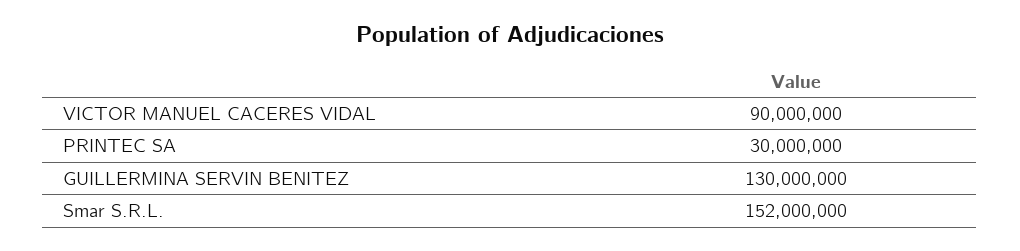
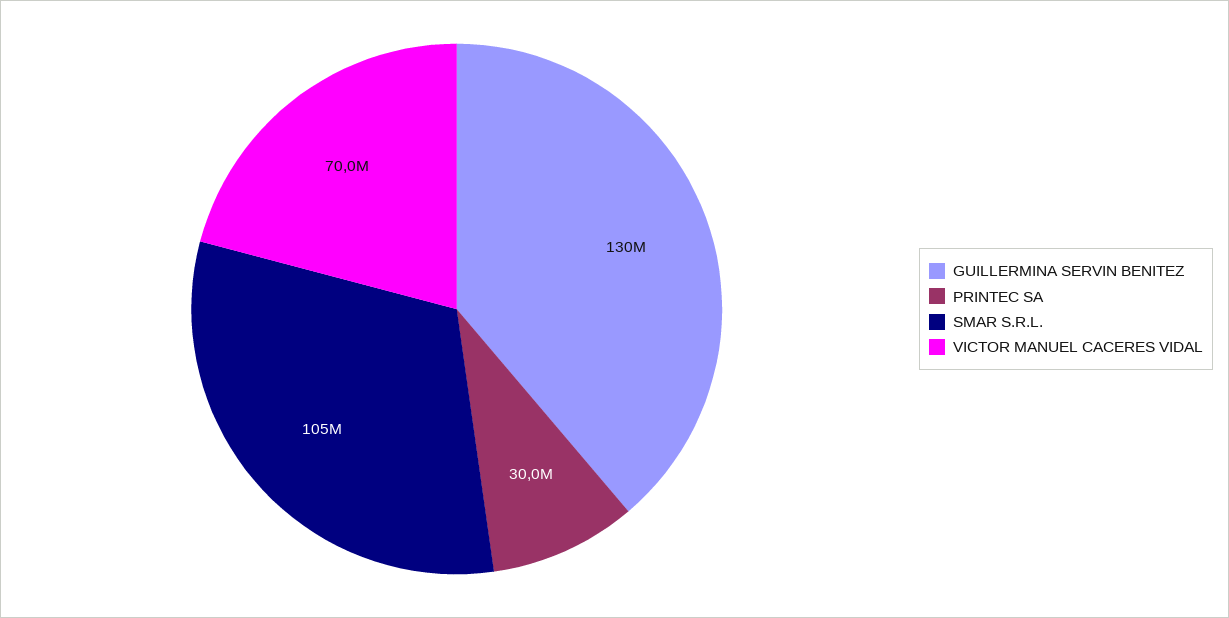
  {
-   "VICTOR MANUEL CACERES VIDAL": 90000000,
+   "VICTOR MANUEL CACERES VIDAL": 70000000,
    "PRINTEC SA": 30000000,
    "GUILLERMINA SERVIN BENITEZ": 130000000,
-   "Smar S.R.L.": 152000000
+   "Smar S.R.L.": 105000000
  }

